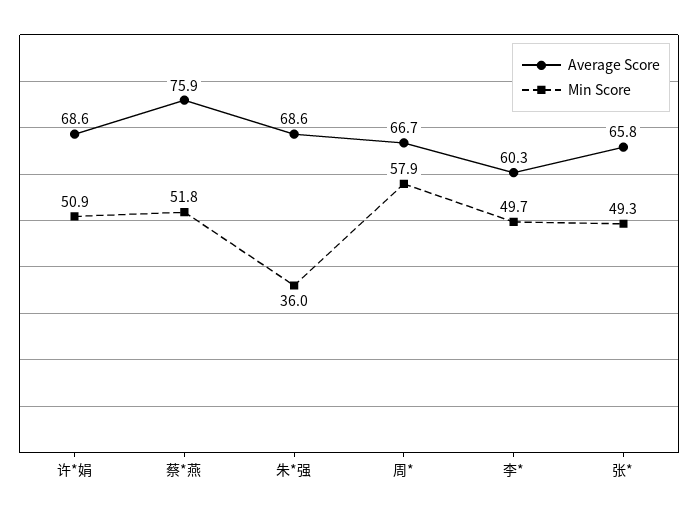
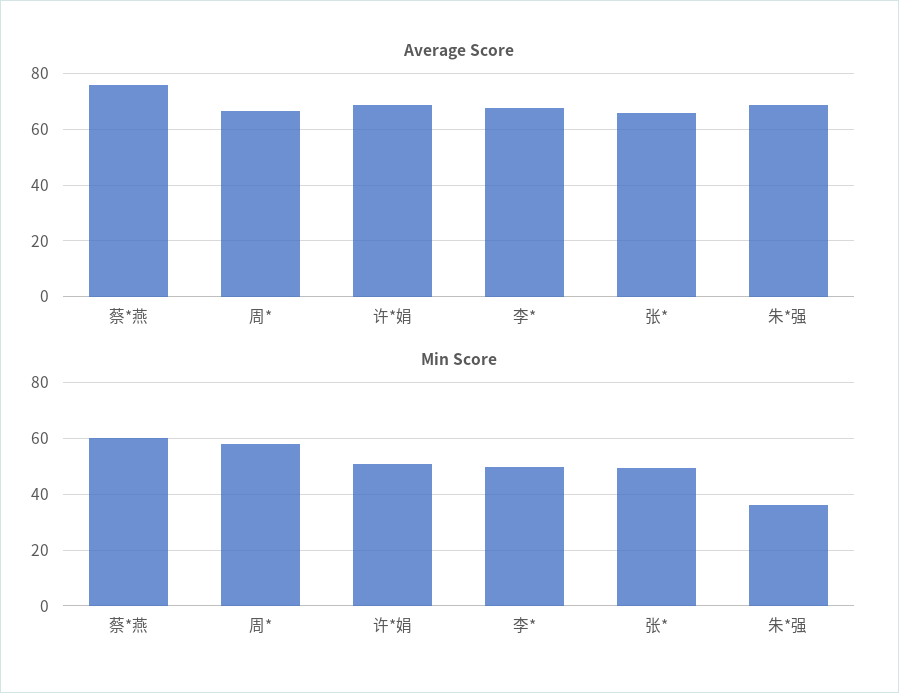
  {
    "Average Score": {
      "许*娟": 68.6,
      "蔡*燕": 75.9,
      "朱*强": 68.6,
      "周*": 66.7,
-     "李*": 60.3,
+     "李*": 67.5,
      "张*": 65.8
    },
    "Min Score": {
      "许*娟": 50.9,
-     "蔡*燕": 51.8,
+     "蔡*燕": 60,
      "朱*强": 36,
      "周*": 57.9,
      "李*": 49.7,
      "张*": 49.3
    }
  }

